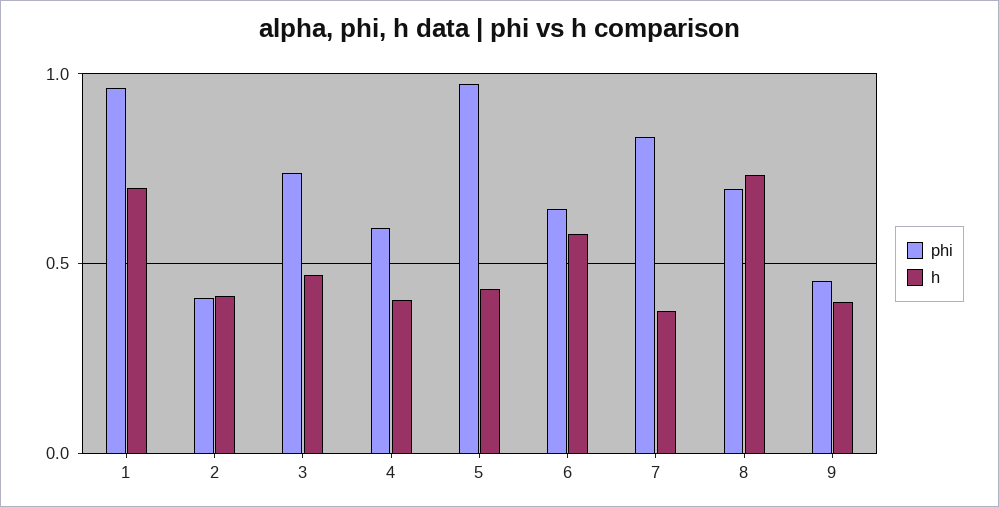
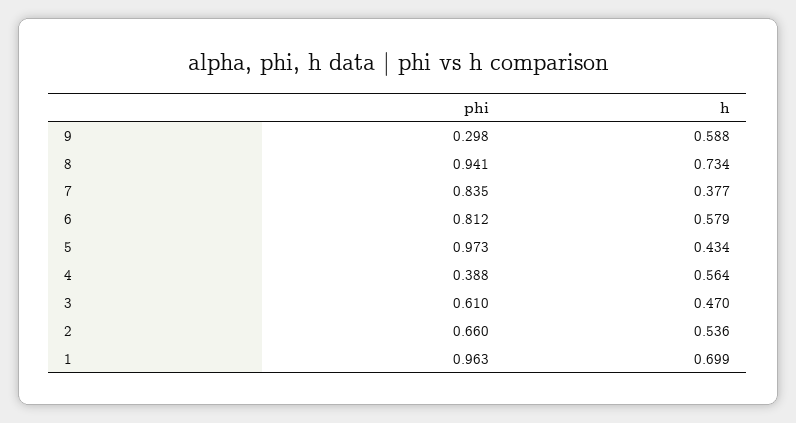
  {
    "phi": {
      "1": 0.963,
-     "2": 0.4,
+     "2": 0.66,
-     "3": 0.75,
+     "3": 0.61,
-     "4": 0.6,
+     "4": 0.388,
      "5": 0.973,
-     "6": 0.65,
+     "6": 0.812,
      "7": 0.835,
-     "8": 0.7,
+     "8": 0.941,
-     "9": 0.45
+     "9": 0.298
    },
    "h": {
      "1": 0.699,
-     "2": 0.4,
+     "2": 0.536,
      "3": 0.47,
-     "4": 0.4,
+     "4": 0.564,
      "5": 0.434,
      "6": 0.579,
      "7": 0.377,
      "8": 0.734,
-     "9": 0.4
+     "9": 0.588
    }
  }

